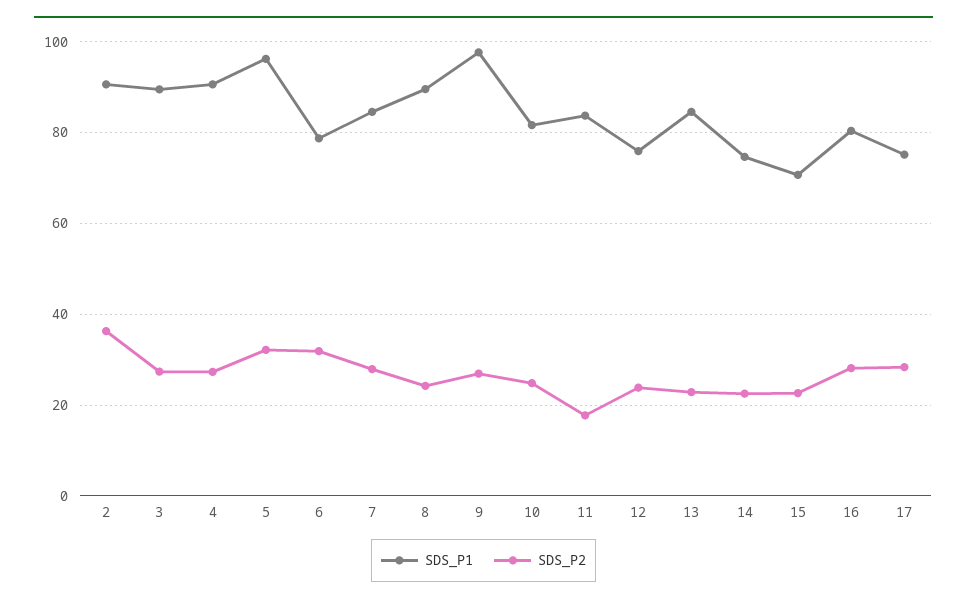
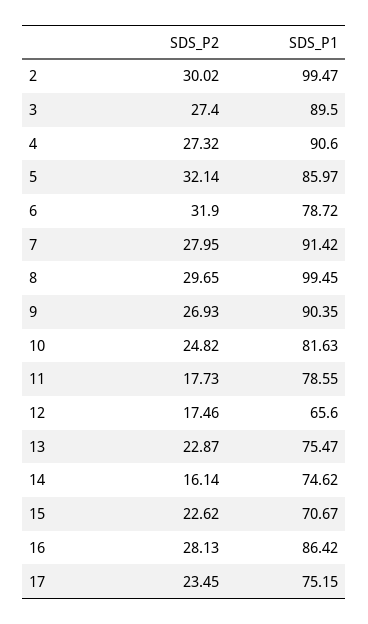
  {
    "SDS_P1": {
-     "2": 90,
+     "2": 99.47,
      "3": 89.5,
      "4": 90.6,
-     "5": 96,
+     "5": 85.97,
      "6": 78.72,
-     "7": 84,
+     "7": 91.42,
-     "8": 90,
+     "8": 99.45,
-     "9": 98,
+     "9": 90.35,
      "10": 81.63,
-     "11": 84,
+     "11": 78.55,
-     "12": 76,
+     "12": 65.6,
-     "13": 84,
+     "13": 75.47,
      "14": 74.62,
      "15": 70.67,
-     "16": 80,
+     "16": 86.42,
      "17": 75.15
    },
    "SDS_P2": {
-     "2": 36,
+     "2": 30.02,
      "3": 27.4,
      "4": 27.32,
      "5": 32.14,
      "6": 31.9,
      "7": 27.95,
-     "8": 24,
+     "8": 29.65,
      "9": 26.93,
      "10": 24.82,
      "11": 17.73,
-     "12": 24,
+     "12": 17.46,
      "13": 22.87,
-     "14": 22,
+     "14": 16.14,
      "15": 22.62,
      "16": 28.13,
-     "17": 28
+     "17": 23.45
    }
  }

